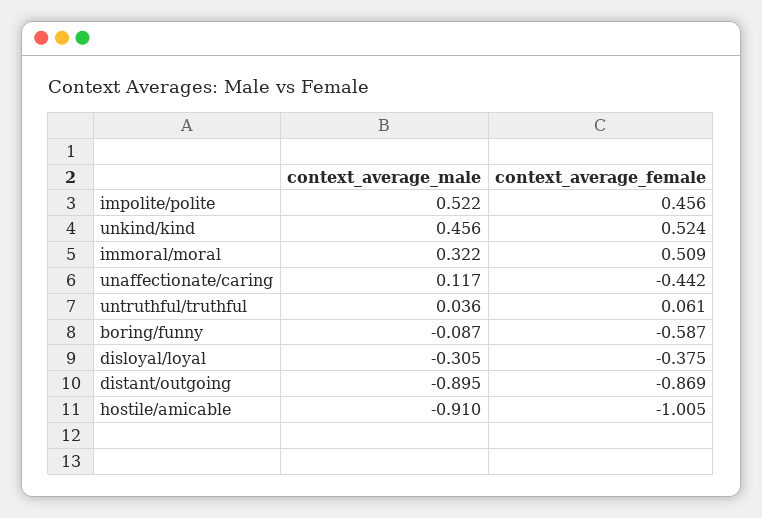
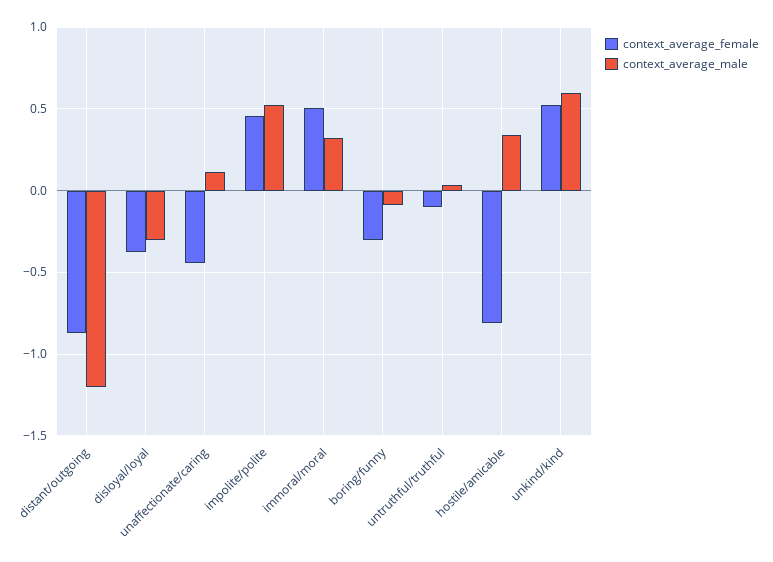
  {
    "context_average_male": {
      "impolite/polite": 0.522,
-     "unkind/kind": 0.456,
+     "unkind/kind": 0.6,
      "immoral/moral": 0.322,
      "unaffectionate/caring": 0.117,
      "untruthful/truthful": 0.036,
      "boring/funny": -0.087,
      "disloyal/loyal": -0.305,
-     "distant/outgoing": -0.895,
+     "distant/outgoing": -1.2,
-     "hostile/amicable": -0.91
+     "hostile/amicable": 0.35
    },
    "context_average_female": {
      "impolite/polite": 0.456,
      "unkind/kind": 0.524,
      "immoral/moral": 0.509,
      "unaffectionate/caring": -0.442,
-     "untruthful/truthful": 0.061,
+     "untruthful/truthful": -0.1,
-     "boring/funny": -0.587,
+     "boring/funny": -0.3,
      "disloyal/loyal": -0.375,
      "distant/outgoing": -0.869,
-     "hostile/amicable": -1.005
+     "hostile/amicable": -0.8
    }
  }

